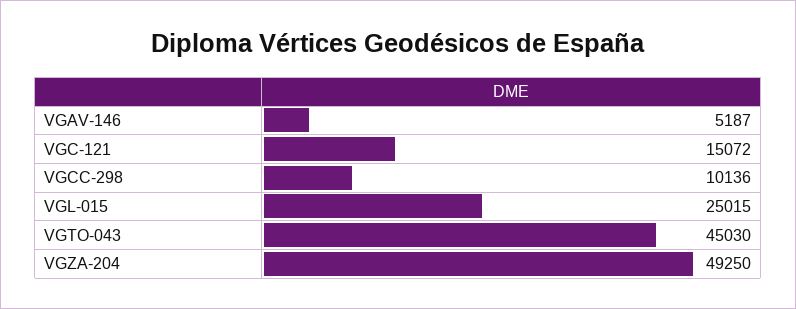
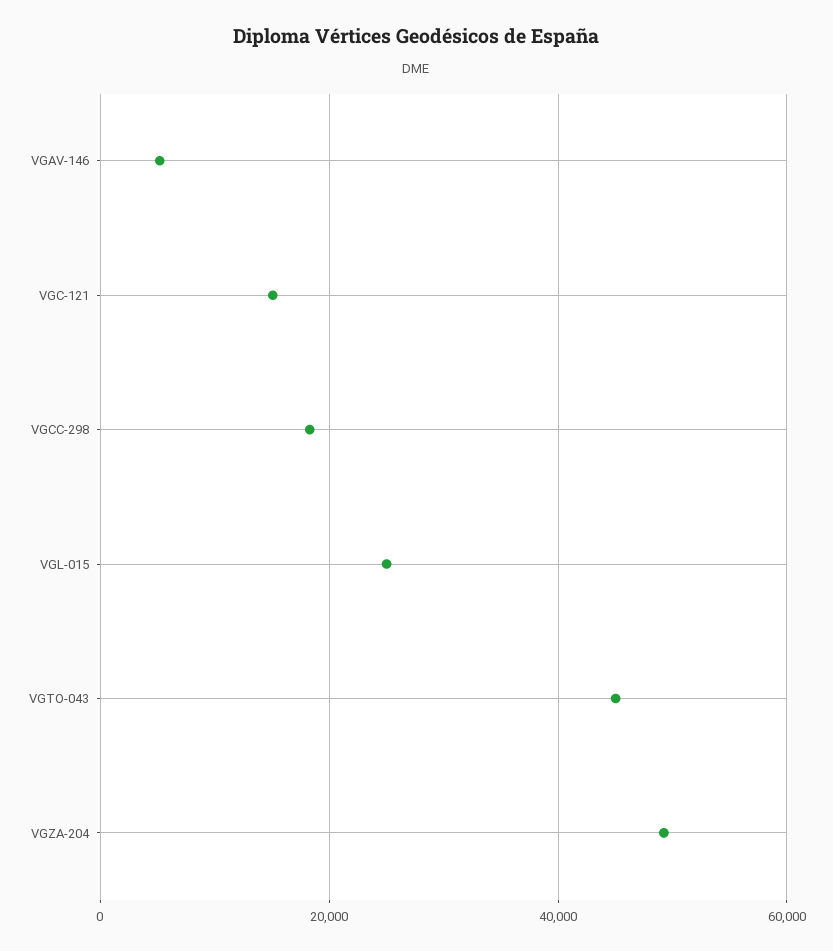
  {
    "VGAV-146": 5187,
    "VGC-121": 15072,
-   "VGCC-298": 10136,
+   "VGCC-298": 18000,
    "VGL-015": 25015,
    "VGTO-043": 45030,
    "VGZA-204": 49250
  }

